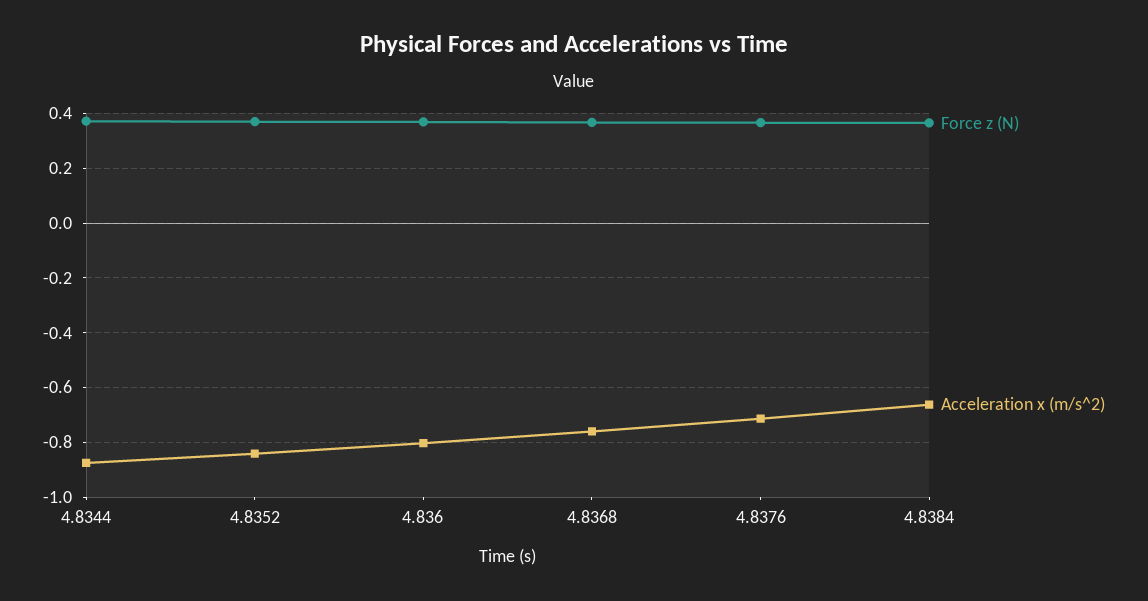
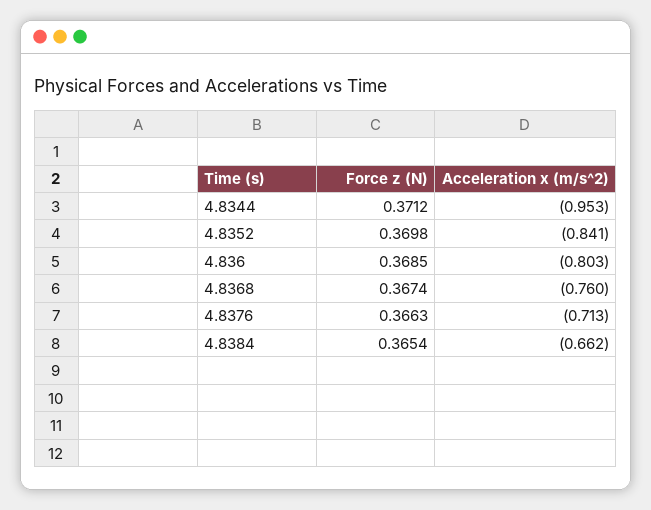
  {
    "Force z (N)": {
      "4.8344": 0.3712,
      "4.8352": 0.3698,
      "4.836": 0.3685,
      "4.8368": 0.3674,
      "4.8376": 0.3663,
      "4.8384": 0.3654
    },
    "Acceleration x (m/s^2)": {
-     "4.8344": -0.875,
+     "4.8344": -0.953,
      "4.8352": -0.841,
      "4.836": -0.803,
      "4.8368": -0.76,
      "4.8376": -0.713,
      "4.8384": -0.662
    }
  }

